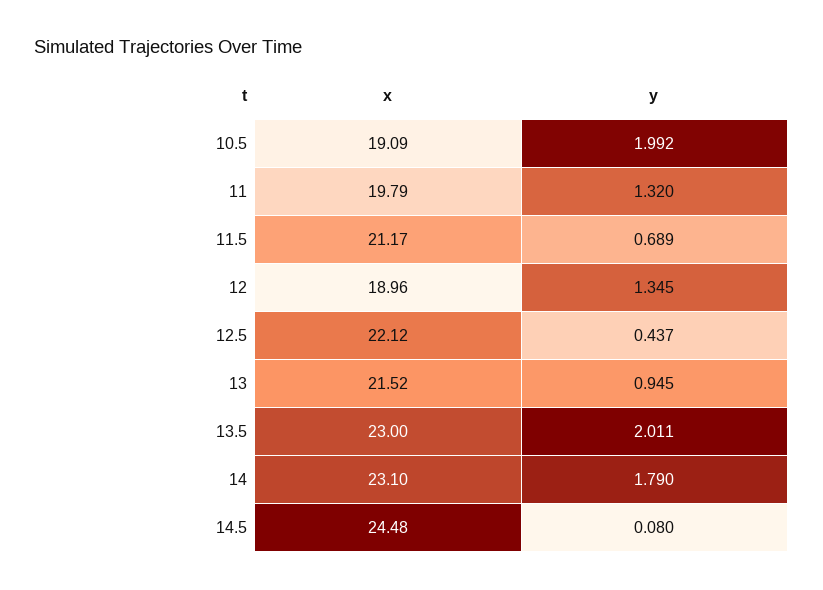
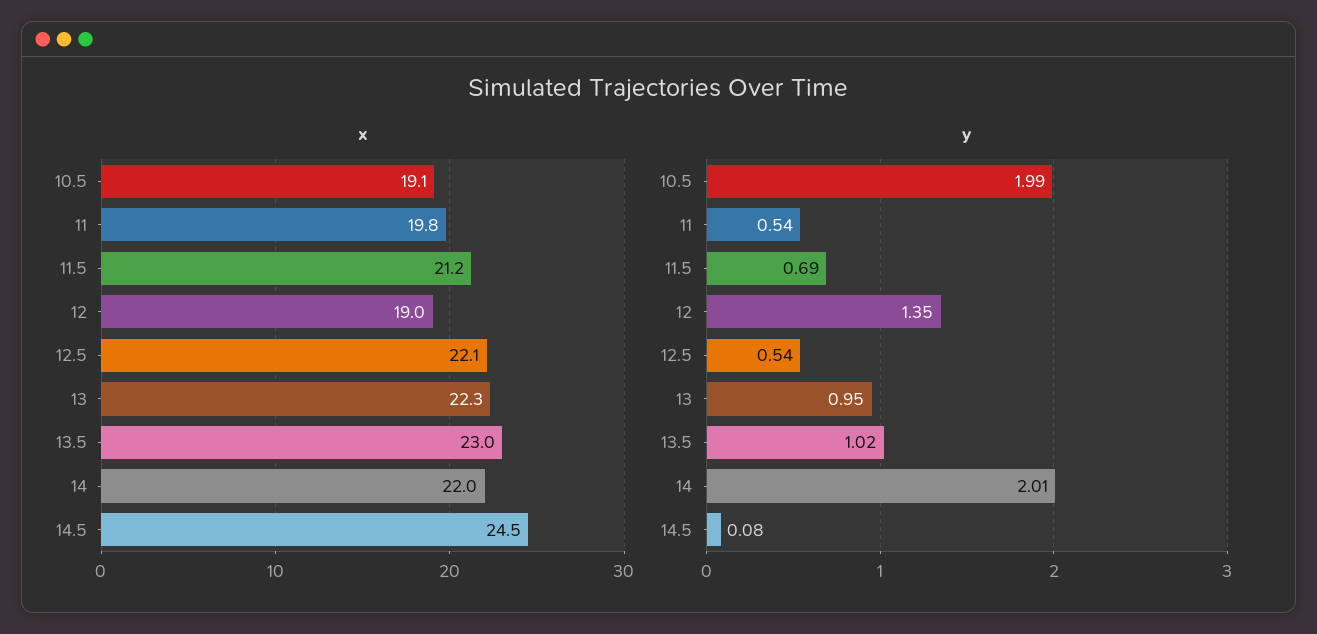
  {
    "x": {
      "10.5": 19.09,
      "11": 19.79,
      "11.5": 21.17,
      "12": 18.96,
      "12.5": 22.12,
-     "13": 21.52,
+     "13": 22.3,
      "13.5": 23,
-     "14": 23.1,
+     "14": 22,
      "14.5": 24.48
    },
    "y": {
      "10.5": 1.992,
-     "11": 1.32,
+     "11": 0.54,
      "11.5": 0.689,
      "12": 1.345,
-     "12.5": 0.437,
+     "12.5": 0.54,
      "13": 0.945,
-     "13.5": 2.011,
+     "13.5": 1.02,
-     "14": 1.79,
+     "14": 2.01,
      "14.5": 0.08
    }
  }

